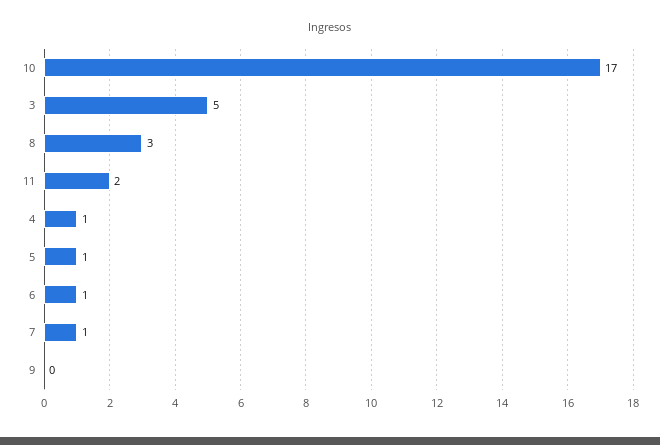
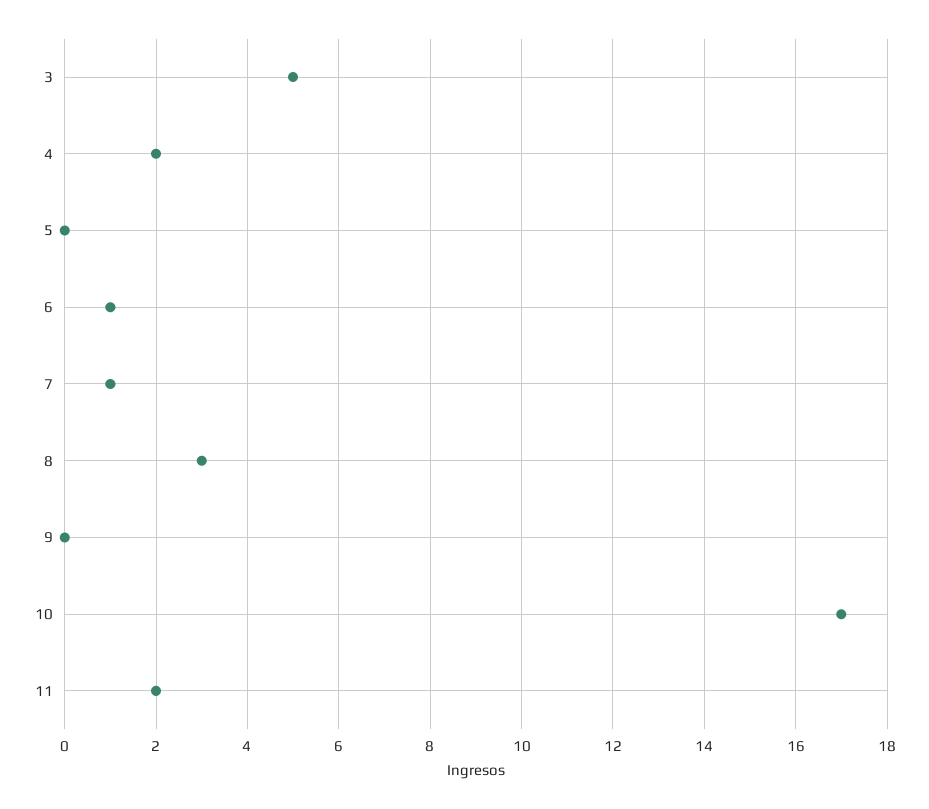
  {
    "10": 17,
    "3": 5,
    "8": 3,
    "11": 2,
-   "4": 1,
+   "4": 2,
-   "5": 1,
+   "5": 0,
    "6": 1,
    "7": 1,
    "9": 0
  }

